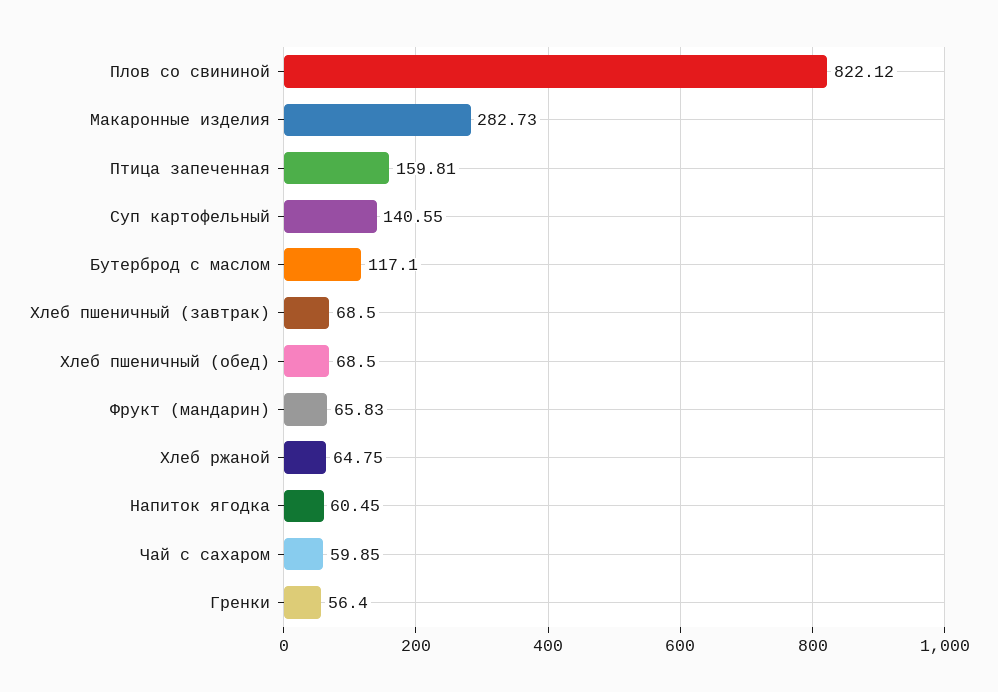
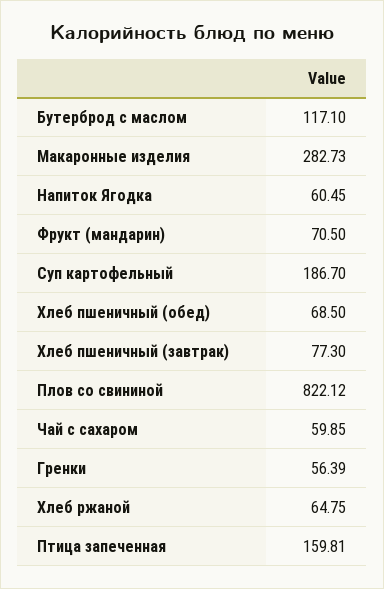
  {
    "Плов со свининой": 822.12,
    "Макаронные изделия": 282.73,
    "Птица запеченная": 159.81,
-   "Суп картофельный": 140.55,
+   "Суп картофельный": 186.7,
    "Бутерброд с маслом": 117.1,
-   "Хлеб пшеничный (завтрак)": 68.5,
+   "Хлеб пшеничный (завтрак)": 77.3,
    "Хлеб пшеничный (обед)": 68.5,
-   "Фрукт (мандарин)": 65.83,
+   "Фрукт (мандарин)": 70.5,
    "Хлеб ржаной": 64.75,
    "Напиток ягодка": 60.45,
    "Чай с сахаром": 59.85,
-   "Гренки": 56.4
+   "Гренки": 56.39
  }

